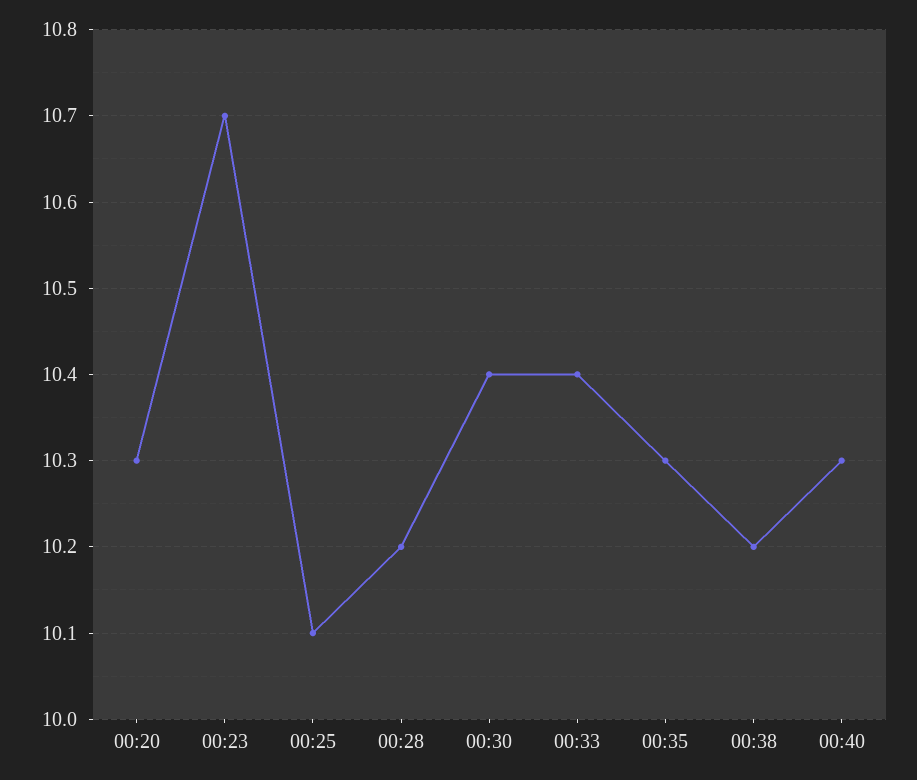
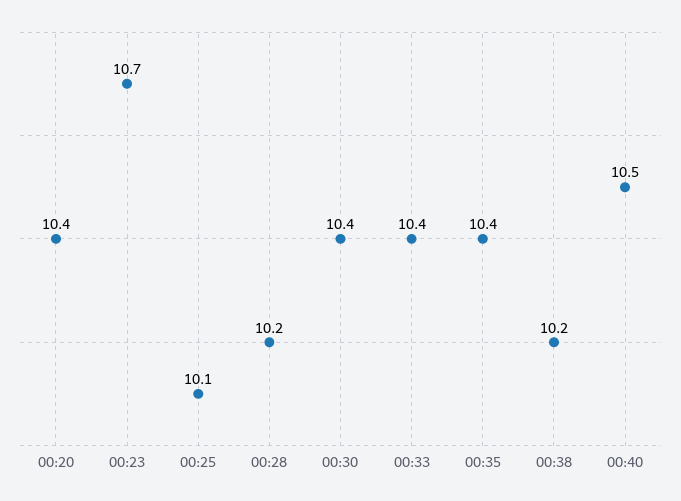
  {
-   "00:20": 10.3,
+   "00:20": 10.4,
    "00:23": 10.7,
    "00:25": 10.1,
    "00:28": 10.2,
    "00:30": 10.4,
    "00:33": 10.4,
-   "00:35": 10.3,
+   "00:35": 10.4,
    "00:38": 10.2,
-   "00:40": 10.3
+   "00:40": 10.5
  }

